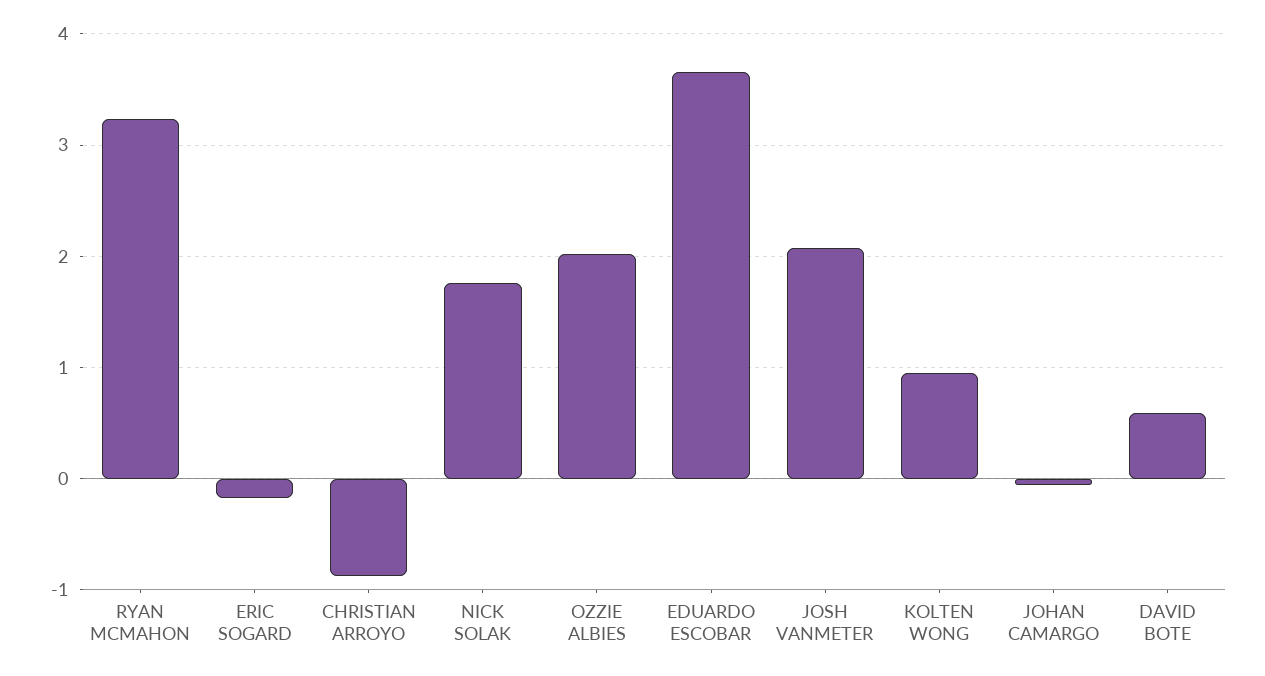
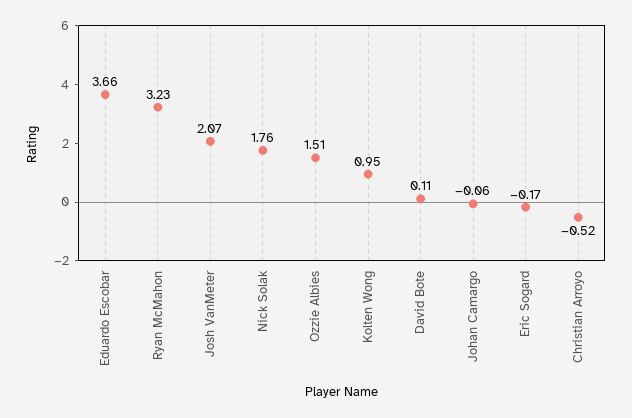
  {
    "RYAN MCMAHON": 3.23,
    "ERIC SOGARD": -0.17,
-   "CHRISTIAN ARROYO": -0.9,
+   "CHRISTIAN ARROYO": -0.52,
    "NICK SOLAK": 1.76,
-   "OZZIE ALBIES": 2,
+   "OZZIE ALBIES": 1.51,
    "EDUARDO ESCOBAR": 3.66,
    "JOSH VANMETER": 2.07,
    "KOLTEN WONG": 0.95,
    "JOHAN CAMARGO": -0.06,
-   "DAVID BOTE": 0.6
+   "DAVID BOTE": 0.11
  }

